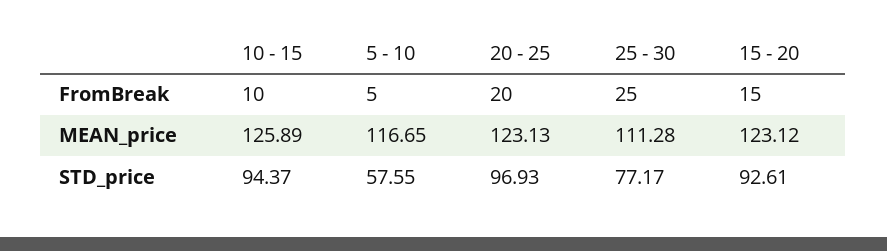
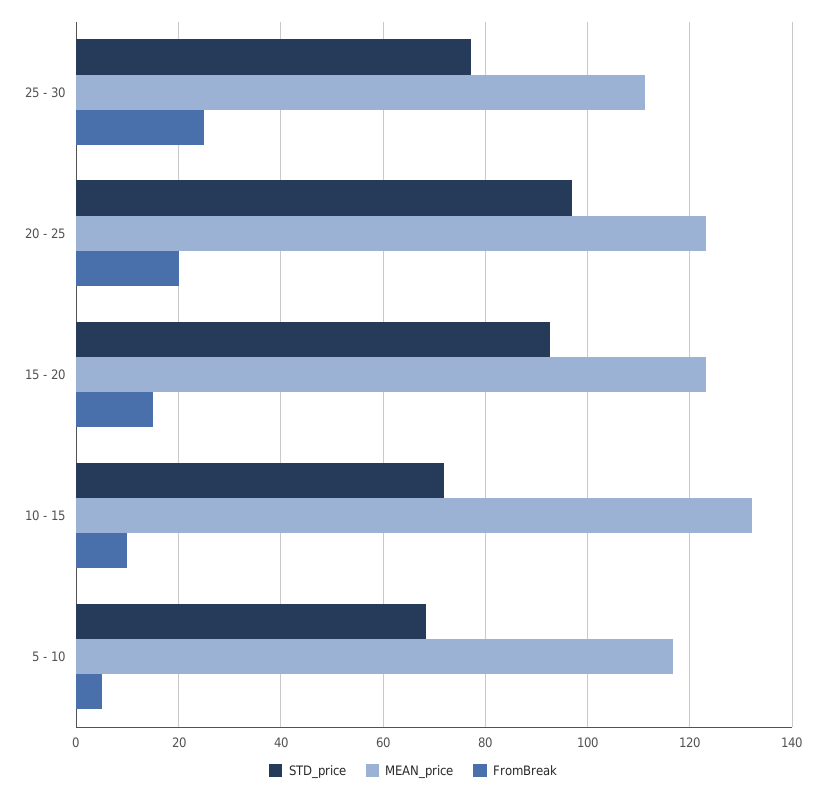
  {
    "FromBreak": {
      "10 - 15": 10,
      "5 - 10": 5,
      "20 - 25": 20,
      "25 - 30": 25,
      "15 - 20": 15
    },
    "MEAN_price": {
-     "10 - 15": 125.89,
+     "10 - 15": 132,
      "5 - 10": 116.65,
      "20 - 25": 123.13,
      "25 - 30": 111.28,
      "15 - 20": 123.12
    },
    "STD_price": {
-     "10 - 15": 94.37,
+     "10 - 15": 72,
-     "5 - 10": 57.55,
+     "5 - 10": 68,
      "20 - 25": 96.93,
      "25 - 30": 77.17,
      "15 - 20": 92.61
    }
  }

